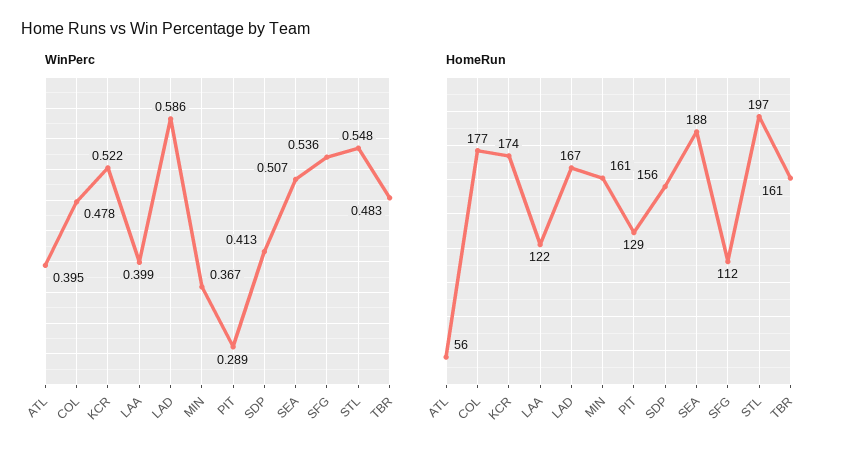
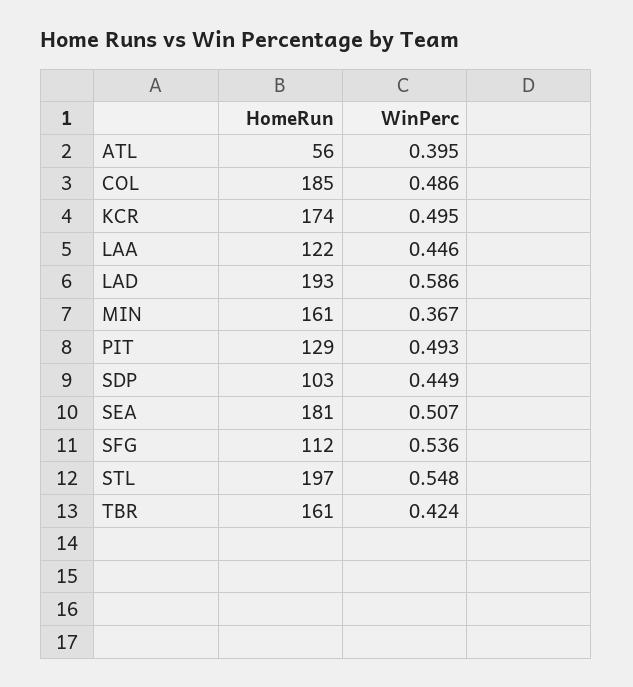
  {
    "WinPerc": {
      "ATL": 0.395,
-     "COL": 0.478,
+     "COL": 0.486,
-     "KCR": 0.522,
+     "KCR": 0.495,
-     "LAA": 0.399,
+     "LAA": 0.446,
      "LAD": 0.586,
      "MIN": 0.367,
-     "PIT": 0.289,
+     "PIT": 0.493,
-     "SDP": 0.413,
+     "SDP": 0.449,
      "SEA": 0.507,
      "SFG": 0.536,
      "STL": 0.548,
-     "TBR": 0.483
+     "TBR": 0.424
    },
    "HomeRun": {
      "ATL": 56,
-     "COL": 177,
+     "COL": 185,
      "KCR": 174,
      "LAA": 122,
-     "LAD": 167,
+     "LAD": 193,
      "MIN": 161,
      "PIT": 129,
-     "SDP": 156,
+     "SDP": 103,
-     "SEA": 188,
+     "SEA": 181,
      "SFG": 112,
      "STL": 197,
      "TBR": 161
    }
  }

